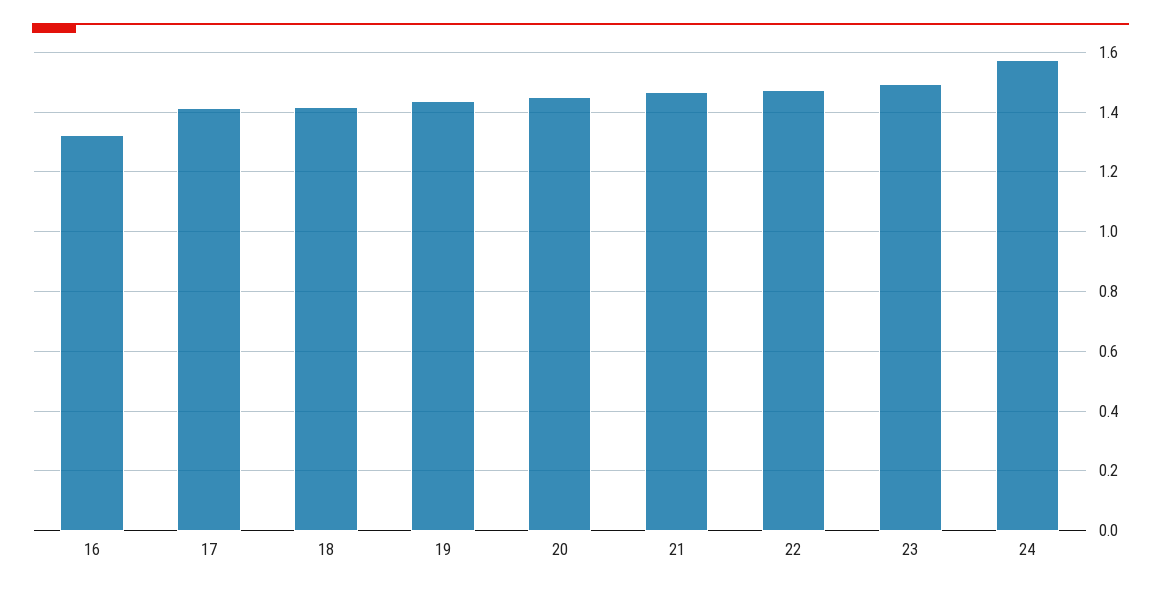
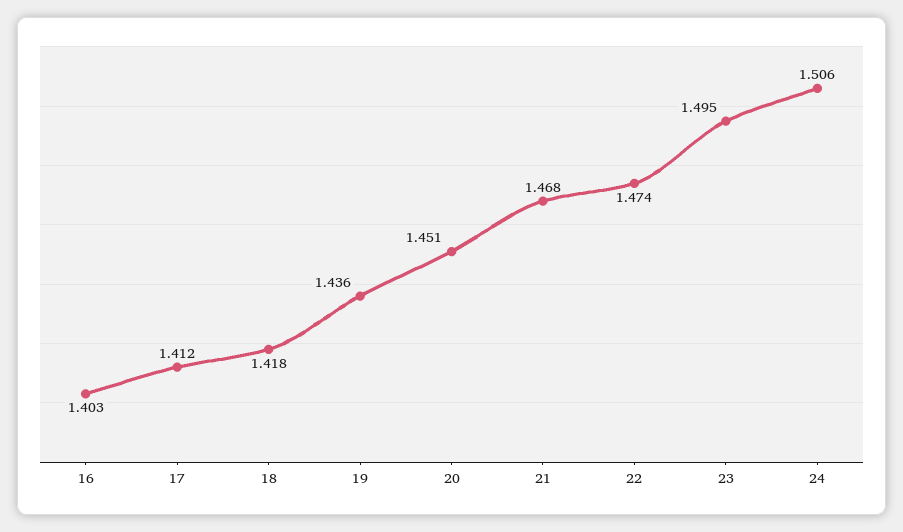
  {
-   "16": 1.325,
+   "16": 1.403,
    "17": 1.412,
    "18": 1.418,
    "19": 1.436,
    "20": 1.451,
    "21": 1.468,
    "22": 1.474,
    "23": 1.495,
-   "24": 1.575
+   "24": 1.506
  }

